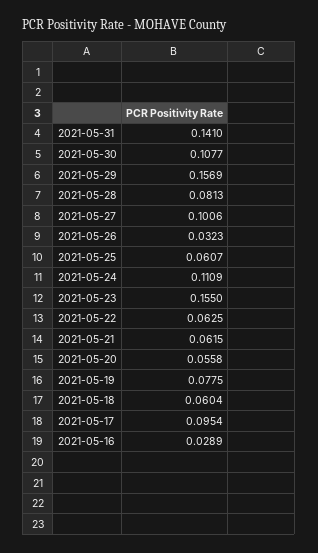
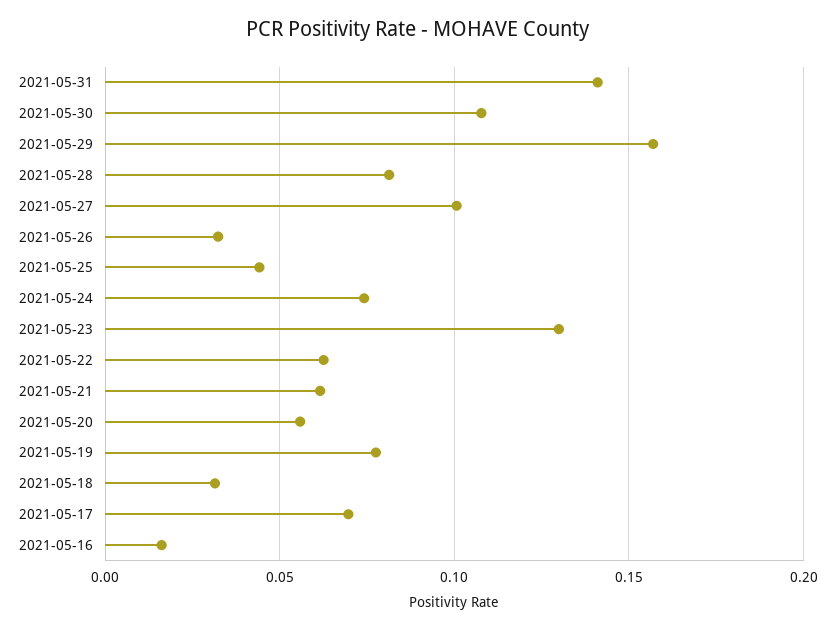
  {
    "2021-05-31": 0.141,
    "2021-05-30": 0.1077,
    "2021-05-29": 0.1569,
    "2021-05-28": 0.0813,
    "2021-05-27": 0.1006,
    "2021-05-26": 0.0323,
-   "2021-05-25": 0.0607,
+   "2021-05-25": 0.045,
-   "2021-05-24": 0.1109,
+   "2021-05-24": 0.075,
-   "2021-05-23": 0.155,
+   "2021-05-23": 0.13,
    "2021-05-22": 0.0625,
    "2021-05-21": 0.0615,
    "2021-05-20": 0.0558,
    "2021-05-19": 0.0775,
-   "2021-05-18": 0.0604,
+   "2021-05-18": 0.03,
-   "2021-05-17": 0.0954,
+   "2021-05-17": 0.07,
-   "2021-05-16": 0.0289
+   "2021-05-16": 0.015
  }

